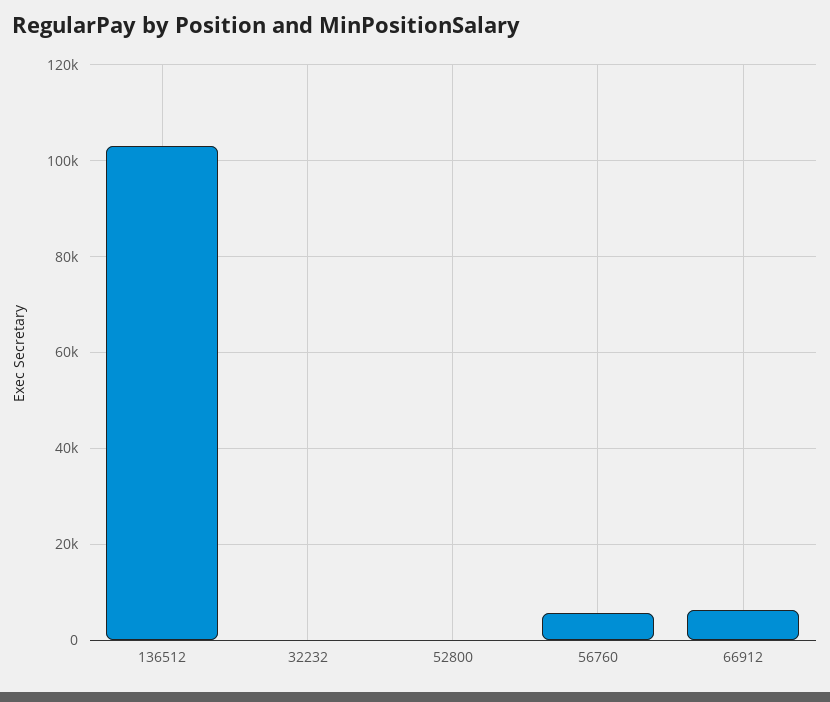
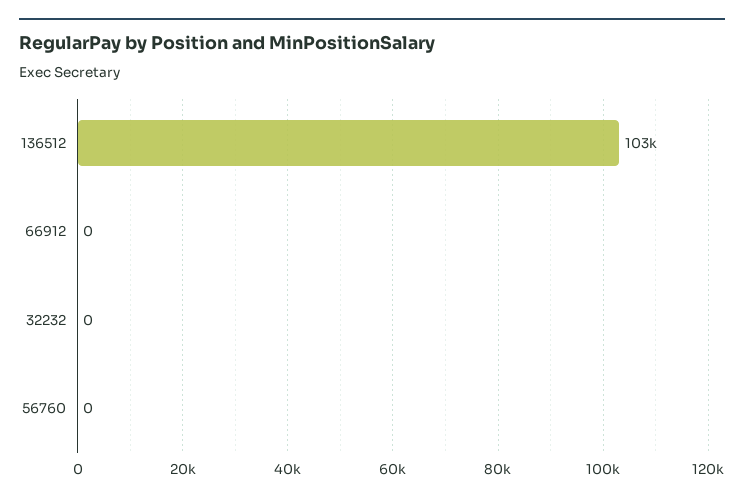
  {
    "136512": 103000,
    "32232": 0,
-   "52800": 0,
-   "56760": 6000,
+   "56760": 0,
-   "66912": 6000
+   "66912": 0
  }

